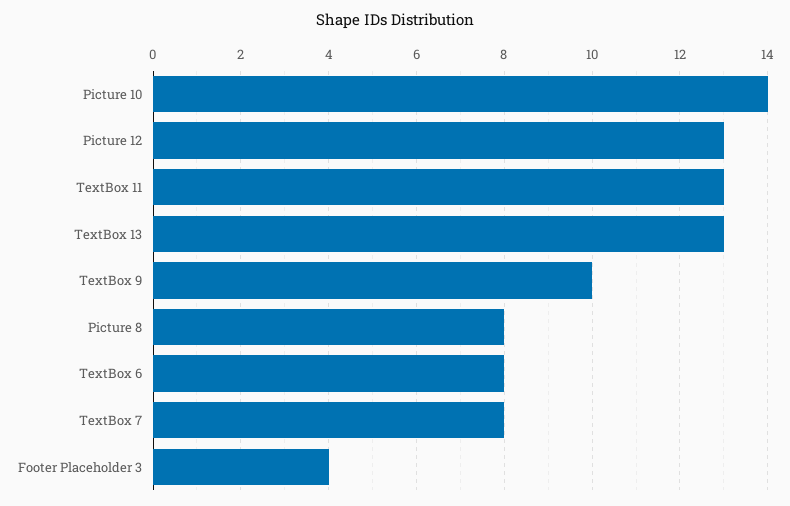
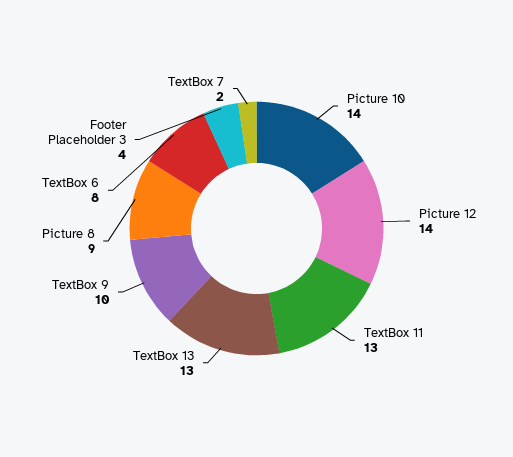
  {
    "Picture 10": 14,
-   "Picture 12": 13,
+   "Picture 12": 14,
    "TextBox 11": 13,
    "TextBox 13": 13,
    "TextBox 9": 10,
-   "Picture 8": 8,
+   "Picture 8": 9,
    "TextBox 6": 8,
-   "TextBox 7": 8,
+   "TextBox 7": 2,
    "Footer Placeholder 3": 4
  }

